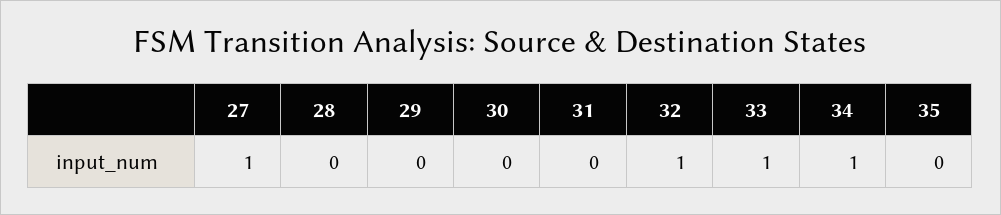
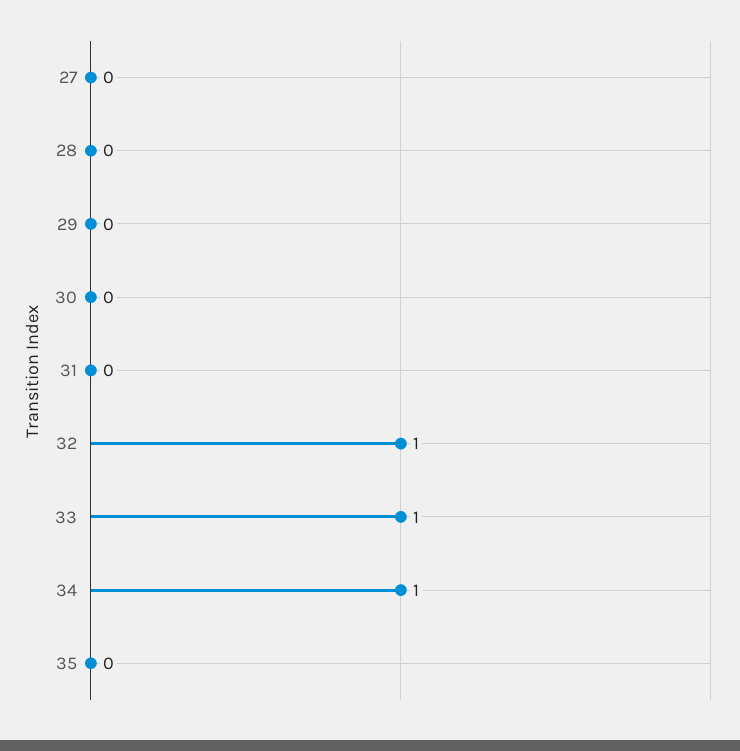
  {
-   "27": 1,
+   "27": 0,
    "28": 0,
    "29": 0,
    "30": 0,
    "31": 0,
    "32": 1,
    "33": 1,
    "34": 1,
    "35": 0
  }

